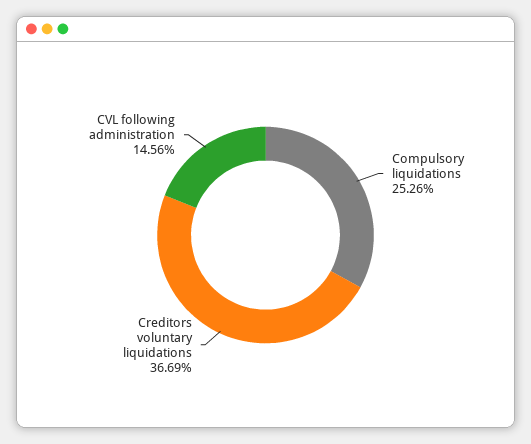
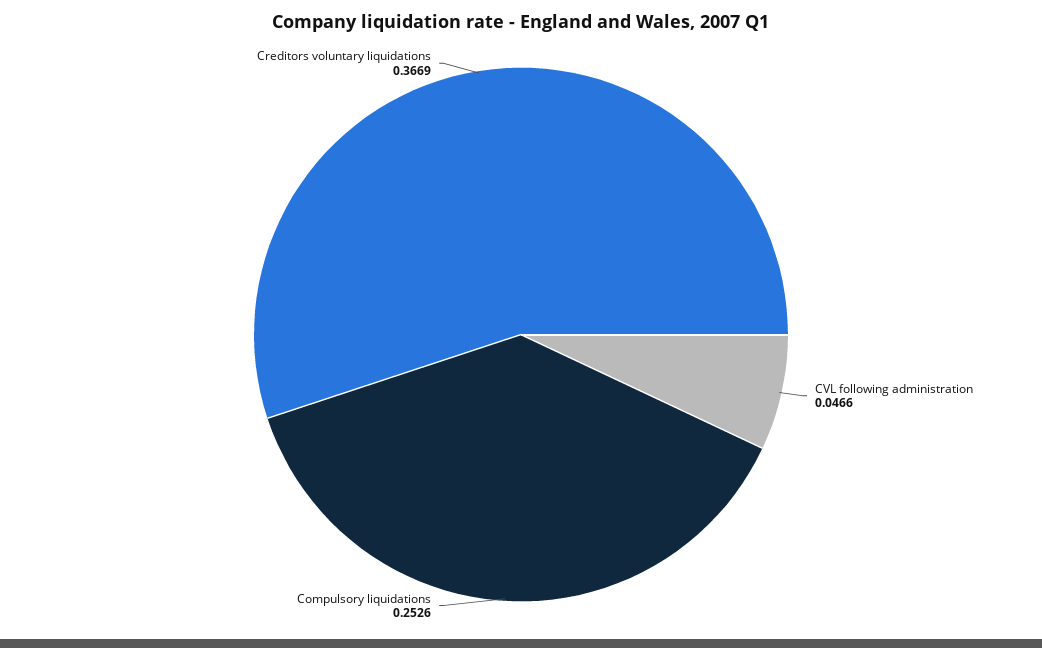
  {
    "Compulsory liquidations": 0.2526,
    "Creditors voluntary liquidations": 0.3669,
-   "CVL following administration": 0.1456
+   "CVL following administration": 0.0466
  }

